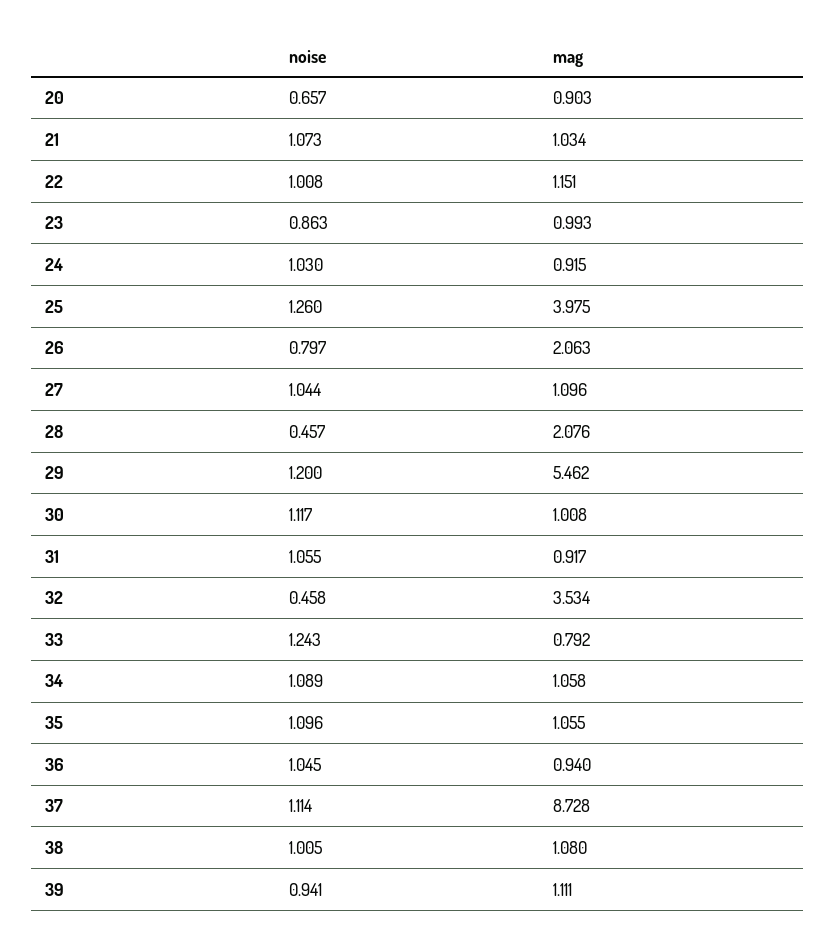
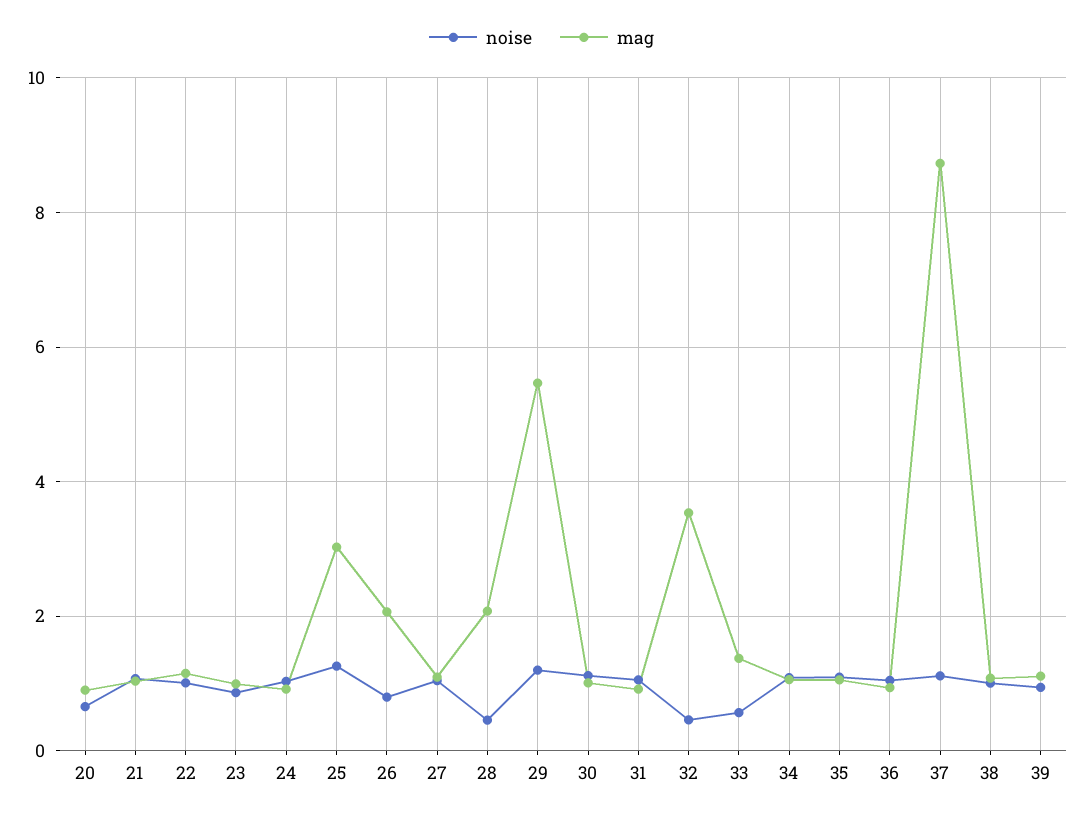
  {
    "noise": {
      "20": 0.657,
      "21": 1.073,
      "22": 1.008,
      "23": 0.863,
      "24": 1.03,
      "25": 1.26,
      "26": 0.797,
      "27": 1.044,
      "28": 0.457,
      "29": 1.2,
      "30": 1.117,
      "31": 1.055,
      "32": 0.458,
-     "33": 1.243,
+     "33": 0.6,
      "34": 1.089,
      "35": 1.096,
      "36": 1.045,
      "37": 1.114,
      "38": 1.005,
      "39": 0.941
    },
    "mag": {
      "20": 0.903,
      "21": 1.034,
      "22": 1.151,
      "23": 0.993,
      "24": 0.915,
-     "25": 3.975,
+     "25": 3,
      "26": 2.063,
      "27": 1.096,
      "28": 2.076,
      "29": 5.462,
      "30": 1.008,
      "31": 0.917,
      "32": 3.534,
-     "33": 0.792,
+     "33": 1.4,
      "34": 1.058,
      "35": 1.055,
      "36": 0.94,
      "37": 8.728,
      "38": 1.08,
      "39": 1.111
    }
  }

